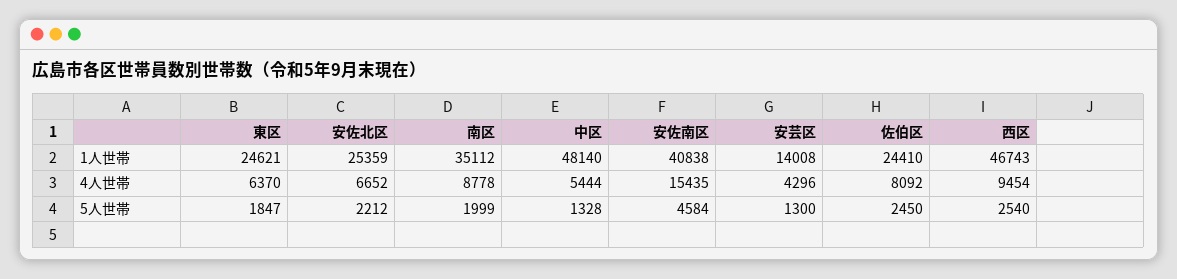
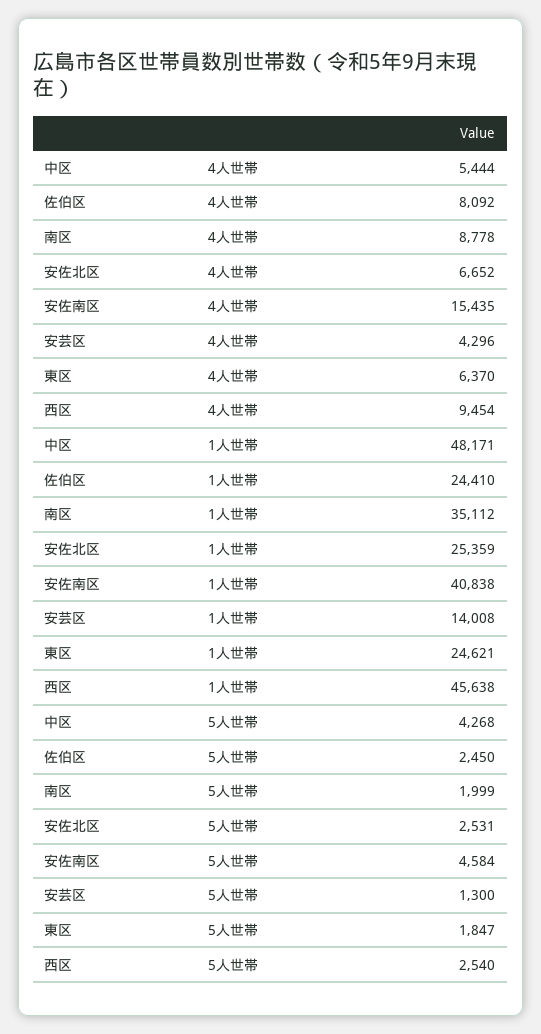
  {
    "東区": {
      "1人世帯": 24621,
      "4人世帯": 6370,
      "5人世帯": 1847
    },
    "安佐北区": {
      "1人世帯": 25359,
      "4人世帯": 6652,
-     "5人世帯": 2212
+     "5人世帯": 2531
    },
    "南区": {
      "1人世帯": 35112,
      "4人世帯": 8778,
      "5人世帯": 1999
    },
    "中区": {
-     "1人世帯": 48140,
+     "1人世帯": 48171,
      "4人世帯": 5444,
-     "5人世帯": 1328
+     "5人世帯": 4268
    },
    "安佐南区": {
      "1人世帯": 40838,
      "4人世帯": 15435,
      "5人世帯": 4584
    },
    "安芸区": {
      "1人世帯": 14008,
      "4人世帯": 4296,
      "5人世帯": 1300
    },
    "佐伯区": {
      "1人世帯": 24410,
      "4人世帯": 8092,
      "5人世帯": 2450
    },
    "西区": {
-     "1人世帯": 46743,
+     "1人世帯": 45638,
      "4人世帯": 9454,
      "5人世帯": 2540
    }
  }

